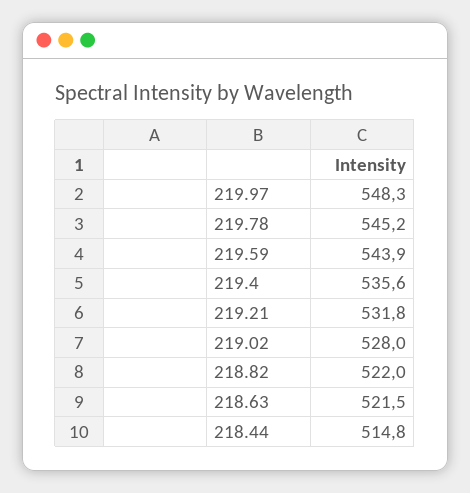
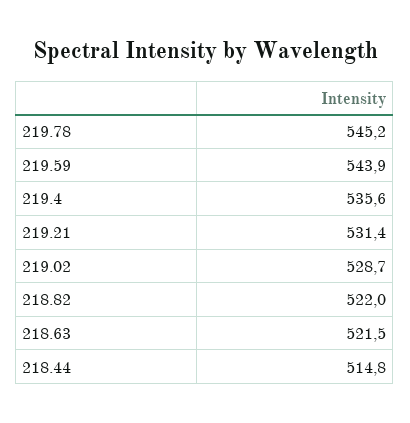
  {
-   "219.97": 548.3,
    "219.78": 545.2,
    "219.59": 543.9,
    "219.4": 535.6,
-   "219.21": 531.8,
+   "219.21": 531.4,
-   "219.02": 528,
+   "219.02": 528.7,
    "218.82": 522,
    "218.63": 521.5,
    "218.44": 514.8
  }

